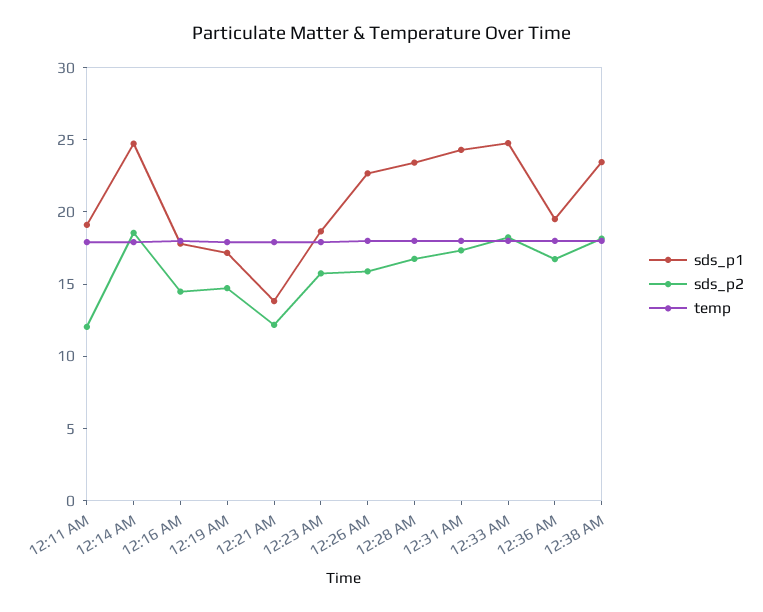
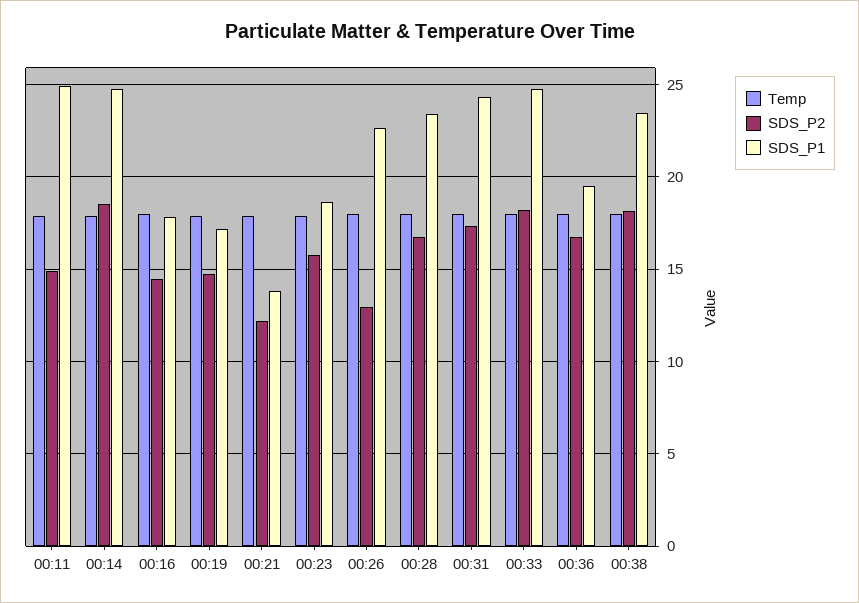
  {
    "sds_p1": {
-     "12:11 AM": 19,
+     "12:11 AM": 25,
      "12:14 AM": 24.5,
      "12:16 AM": 18,
      "12:19 AM": 17,
      "12:21 AM": 14,
      "12:23 AM": 18.5,
      "12:26 AM": 22.5,
      "12:28 AM": 23.5,
      "12:31 AM": 24.5,
      "12:33 AM": 25,
      "12:36 AM": 19.5,
      "12:38 AM": 23.5
    },
    "sds_p2": {
-     "12:11 AM": 12,
+     "12:11 AM": 15,
      "12:14 AM": 18.5,
      "12:16 AM": 14.5,
      "12:19 AM": 14.5,
      "12:21 AM": 12,
      "12:23 AM": 16,
-     "12:26 AM": 16,
+     "12:26 AM": 13,
      "12:28 AM": 17,
      "12:31 AM": 17.5,
      "12:33 AM": 18,
      "12:36 AM": 16.5,
      "12:38 AM": 18
    },
    "temp": {
      "12:11 AM": 18,
      "12:14 AM": 18,
      "12:16 AM": 18,
      "12:19 AM": 18,
      "12:21 AM": 18,
      "12:23 AM": 18,
      "12:26 AM": 18,
      "12:28 AM": 18,
      "12:31 AM": 18,
      "12:33 AM": 18,
      "12:36 AM": 18,
      "12:38 AM": 18
    }
  }

